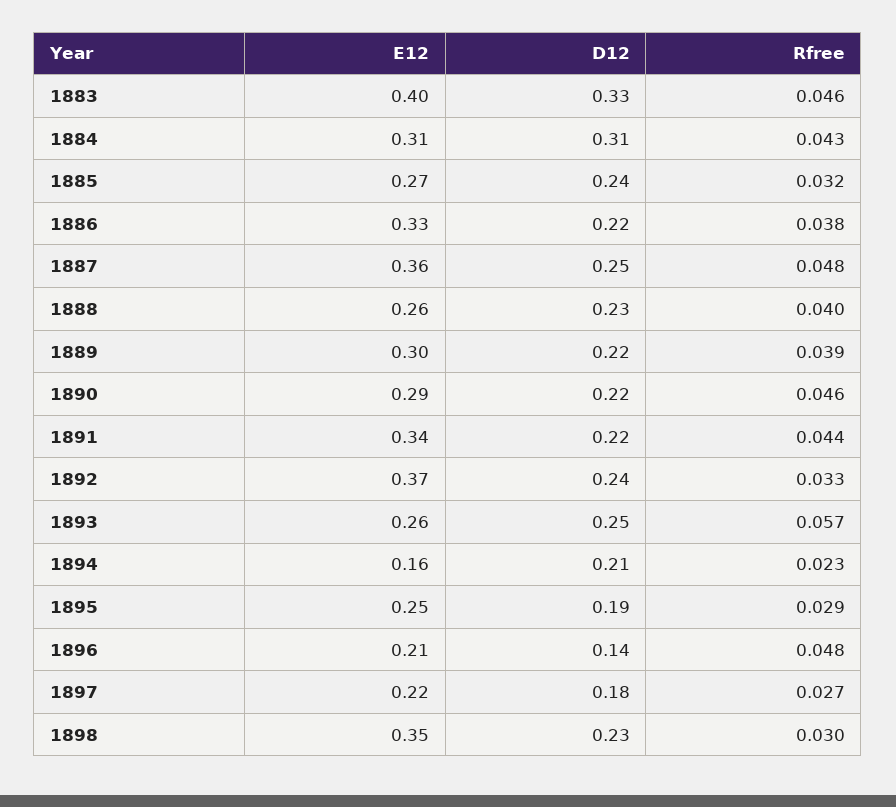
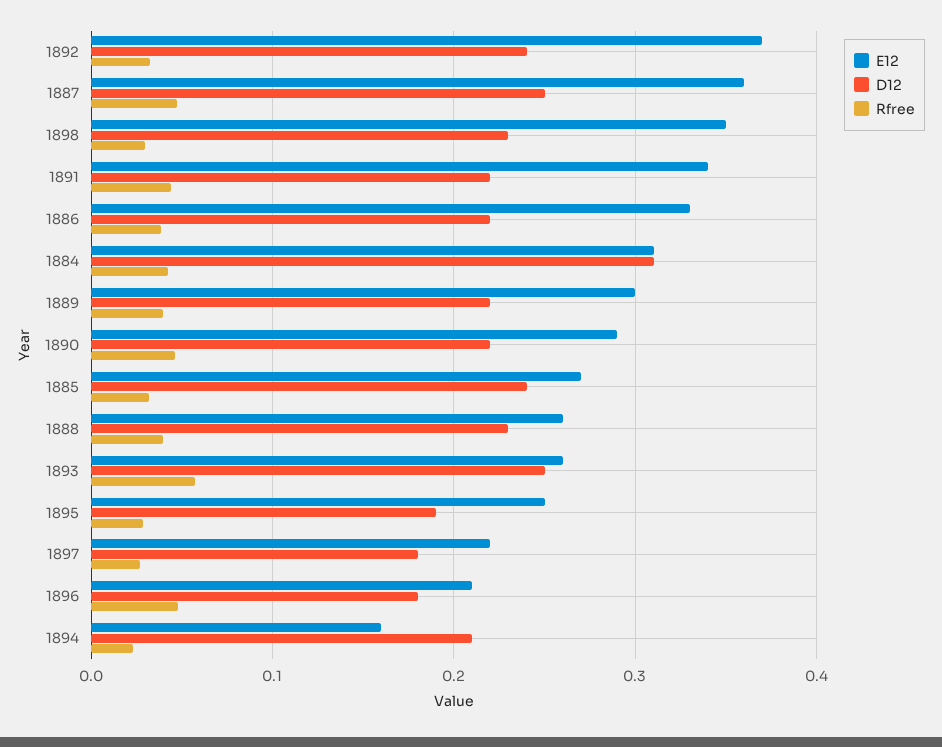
  {
    "E12": {
-     "1883": 0.4,
      "1884": 0.31,
      "1885": 0.27,
      "1886": 0.33,
      "1887": 0.36,
      "1888": 0.26,
      "1889": 0.3,
      "1890": 0.29,
      "1891": 0.34,
      "1892": 0.37,
      "1893": 0.26,
      "1894": 0.16,
      "1895": 0.25,
      "1896": 0.21,
      "1897": 0.22,
      "1898": 0.35
    },
    "D12": {
-     "1883": 0.33,
      "1884": 0.31,
      "1885": 0.24,
      "1886": 0.22,
      "1887": 0.25,
      "1888": 0.23,
      "1889": 0.22,
      "1890": 0.22,
      "1891": 0.22,
      "1892": 0.24,
      "1893": 0.25,
      "1894": 0.21,
      "1895": 0.19,
-     "1896": 0.14,
+     "1896": 0.18,
      "1897": 0.18,
      "1898": 0.23
    },
    "Rfree": {
-     "1883": 0.046,
      "1884": 0.043,
      "1885": 0.032,
      "1886": 0.038,
      "1887": 0.048,
      "1888": 0.04,
      "1889": 0.039,
      "1890": 0.046,
      "1891": 0.044,
      "1892": 0.033,
      "1893": 0.057,
      "1894": 0.023,
      "1895": 0.029,
      "1896": 0.048,
      "1897": 0.027,
      "1898": 0.03
    }
  }

